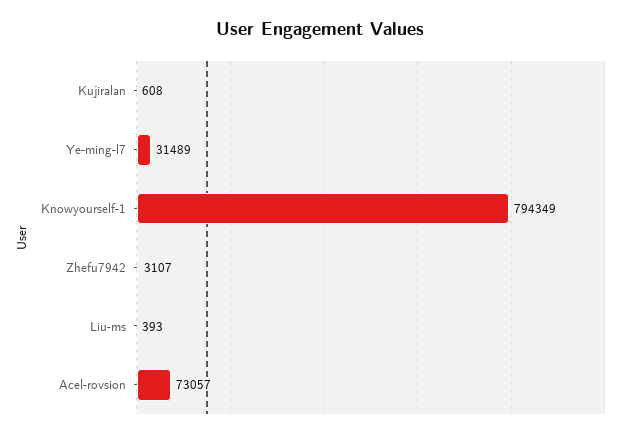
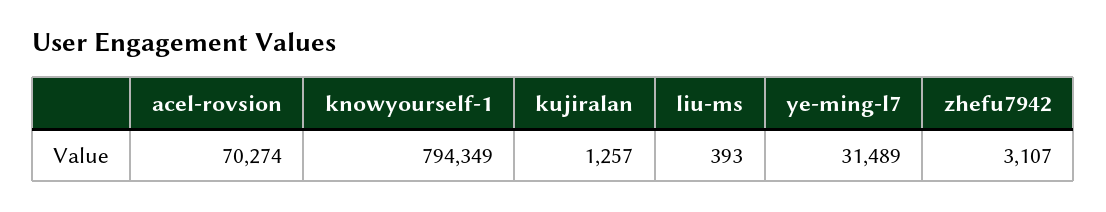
  {
-   "Kujiralan": 608,
+   "Kujiralan": 1257,
    "Ye-ming-l7": 31489,
    "Knowyourself-1": 794349,
    "Zhefu7942": 3107,
    "Liu-ms": 393,
-   "Acel-rovsion": 73057
+   "Acel-rovsion": 70274
  }

